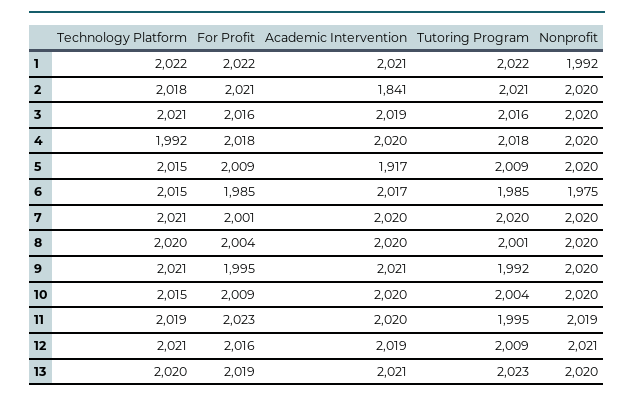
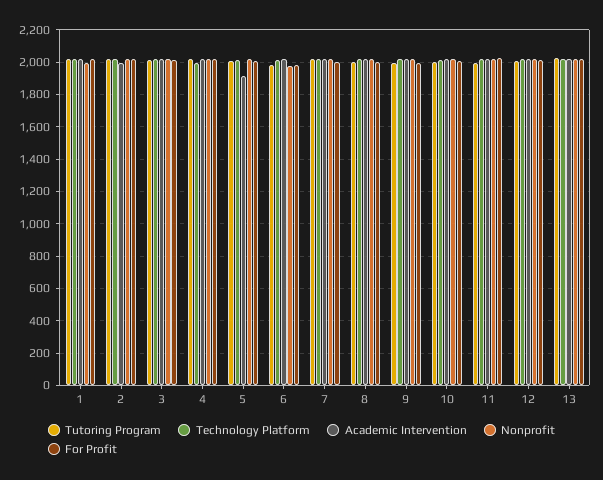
  {
    "Technology Platform": {
      "1": 2022,
      "2": 2018,
      "3": 2021,
      "4": 1992,
      "5": 2015,
      "6": 2015,
      "7": 2021,
      "8": 2020,
      "9": 2021,
      "10": 2015,
      "11": 2019,
      "12": 2021,
      "13": 2020
    },
    "For Profit": {
      "1": 2022,
      "2": 2021,
      "3": 2016,
      "4": 2018,
      "5": 2009,
      "6": 1985,
      "7": 2001,
      "8": 2004,
      "9": 1995,
      "10": 2009,
      "11": 2023,
      "12": 2016,
      "13": 2019
    },
    "Academic Intervention": {
      "1": 2021,
-     "2": 1841,
+     "2": 2000,
      "3": 2019,
      "4": 2020,
      "5": 1917,
      "6": 2017,
      "7": 2020,
      "8": 2020,
      "9": 2021,
      "10": 2020,
      "11": 2020,
      "12": 2019,
      "13": 2021
    },
    "Tutoring Program": {
      "1": 2022,
      "2": 2021,
      "3": 2016,
      "4": 2018,
      "5": 2009,
      "6": 1985,
      "7": 2020,
      "8": 2001,
      "9": 1992,
      "10": 2004,
      "11": 1995,
      "12": 2009,
      "13": 2023
    },
    "Nonprofit": {
      "1": 1992,
      "2": 2020,
      "3": 2020,
      "4": 2020,
      "5": 2020,
      "6": 1975,
      "7": 2020,
      "8": 2020,
      "9": 2020,
      "10": 2020,
      "11": 2019,
      "12": 2021,
      "13": 2020
    }
  }

